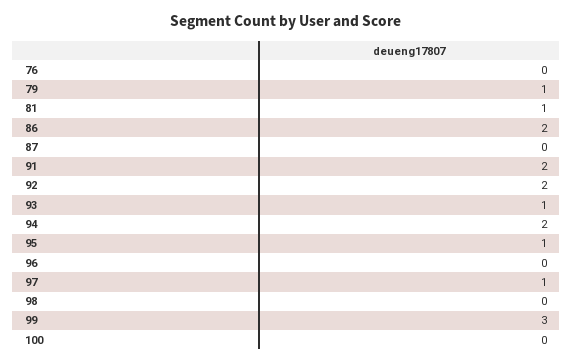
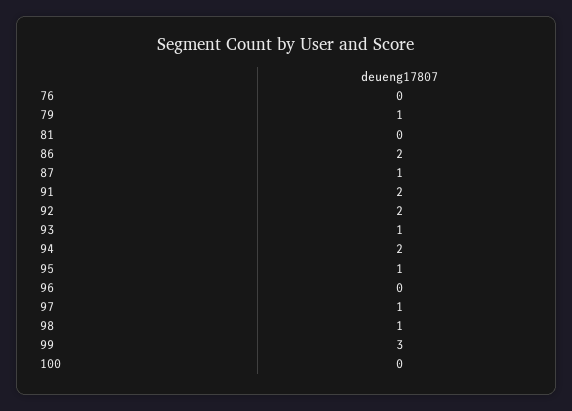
  {
    "76": 0,
    "79": 1,
-   "81": 1,
+   "81": 0,
    "86": 2,
-   "87": 0,
+   "87": 1,
    "91": 2,
    "92": 2,
    "93": 1,
    "94": 2,
    "95": 1,
    "96": 0,
    "97": 1,
-   "98": 0,
+   "98": 1,
    "99": 3,
    "100": 0
  }

